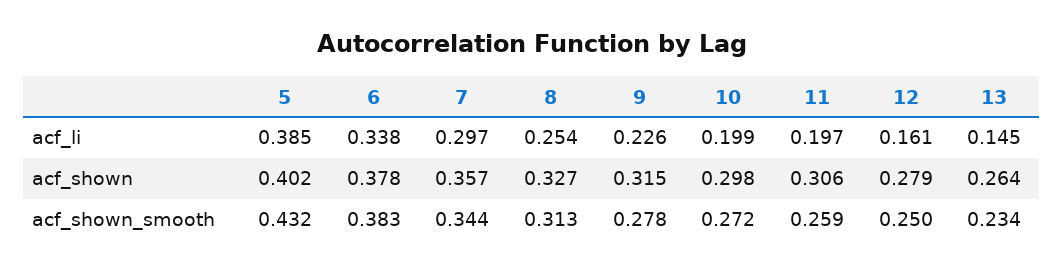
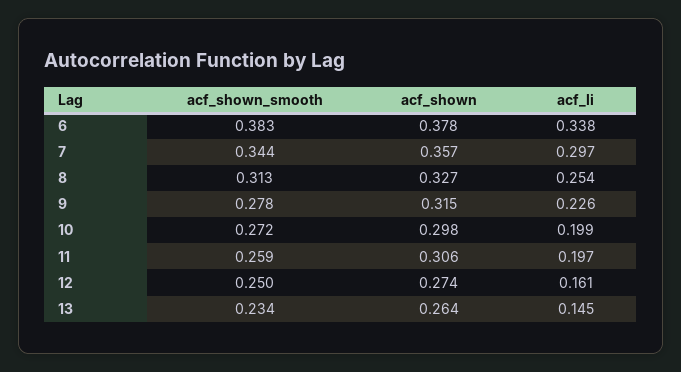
  {
-   "5": {
-     "acf_li": 0.385,
-     "acf_shown": 0.402,
-     "acf_shown_smooth": 0.432
-   },
    "6": {
      "acf_li": 0.338,
      "acf_shown": 0.378,
      "acf_shown_smooth": 0.383
    },
    "7": {
      "acf_li": 0.297,
      "acf_shown": 0.357,
      "acf_shown_smooth": 0.344
    },
    "8": {
      "acf_li": 0.254,
      "acf_shown": 0.327,
      "acf_shown_smooth": 0.313
    },
    "9": {
      "acf_li": 0.226,
      "acf_shown": 0.315,
      "acf_shown_smooth": 0.278
    },
    "10": {
      "acf_li": 0.199,
      "acf_shown": 0.298,
      "acf_shown_smooth": 0.272
    },
    "11": {
      "acf_li": 0.197,
      "acf_shown": 0.306,
      "acf_shown_smooth": 0.259
    },
    "12": {
      "acf_li": 0.161,
-     "acf_shown": 0.279,
+     "acf_shown": 0.274,
      "acf_shown_smooth": 0.25
    },
    "13": {
      "acf_li": 0.145,
      "acf_shown": 0.264,
      "acf_shown_smooth": 0.234
    }
  }

